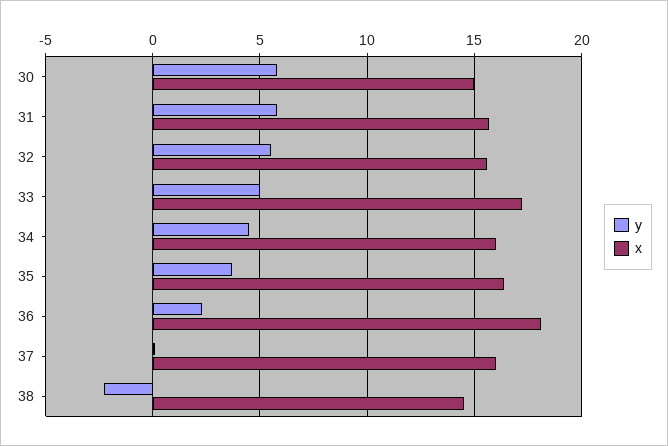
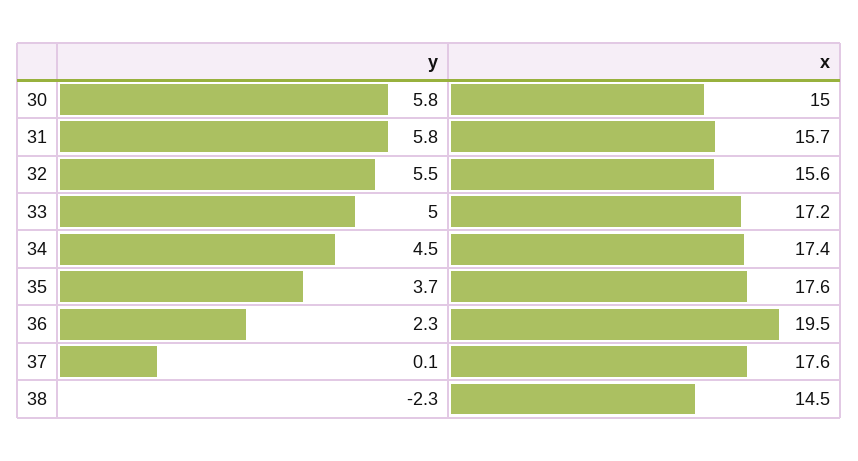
  {
    "y": {
      "30": 5.8,
      "31": 5.8,
      "32": 5.5,
      "33": 5,
      "34": 4.5,
      "35": 3.7,
      "36": 2.3,
      "37": 0.1,
      "38": -2.3
    },
    "x": {
      "30": 15,
      "31": 15.7,
      "32": 15.6,
      "33": 17.2,
-     "34": 16,
+     "34": 17.4,
-     "35": 16.5,
+     "35": 17.6,
-     "36": 18,
+     "36": 19.5,
-     "37": 16,
+     "37": 17.6,
      "38": 14.5
    }
  }

